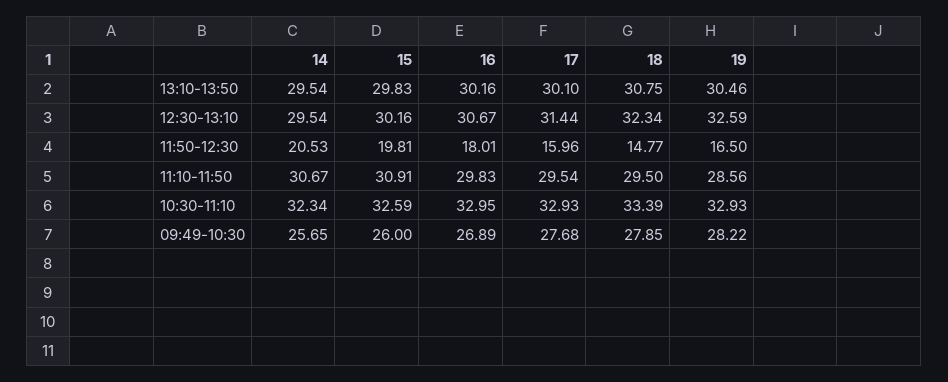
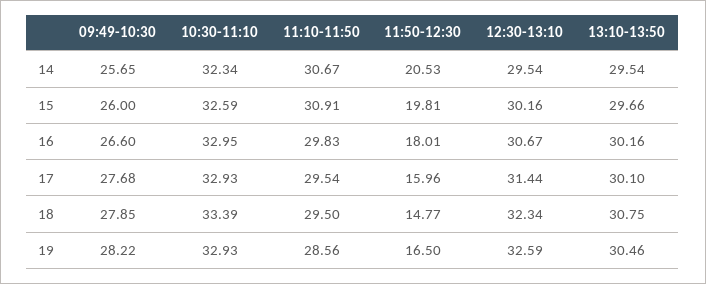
  {
    "14": {
      "13:10-13:50": 29.54,
      "12:30-13:10": 29.54,
      "11:50-12:30": 20.53,
      "11:10-11:50": 30.67,
      "10:30-11:10": 32.34,
      "09:49-10:30": 25.65
    },
    "15": {
-     "13:10-13:50": 29.83,
+     "13:10-13:50": 29.66,
      "12:30-13:10": 30.16,
      "11:50-12:30": 19.81,
      "11:10-11:50": 30.91,
      "10:30-11:10": 32.59,
      "09:49-10:30": 26
    },
    "16": {
      "13:10-13:50": 30.16,
      "12:30-13:10": 30.67,
      "11:50-12:30": 18.01,
      "11:10-11:50": 29.83,
      "10:30-11:10": 32.95,
-     "09:49-10:30": 26.89
+     "09:49-10:30": 26.6
    },
    "17": {
      "13:10-13:50": 30.1,
      "12:30-13:10": 31.44,
      "11:50-12:30": 15.96,
      "11:10-11:50": 29.54,
      "10:30-11:10": 32.93,
      "09:49-10:30": 27.68
    },
    "18": {
      "13:10-13:50": 30.75,
      "12:30-13:10": 32.34,
      "11:50-12:30": 14.77,
      "11:10-11:50": 29.5,
      "10:30-11:10": 33.39,
      "09:49-10:30": 27.85
    },
    "19": {
      "13:10-13:50": 30.46,
      "12:30-13:10": 32.59,
      "11:50-12:30": 16.5,
      "11:10-11:50": 28.56,
      "10:30-11:10": 32.93,
      "09:49-10:30": 28.22
    }
  }

